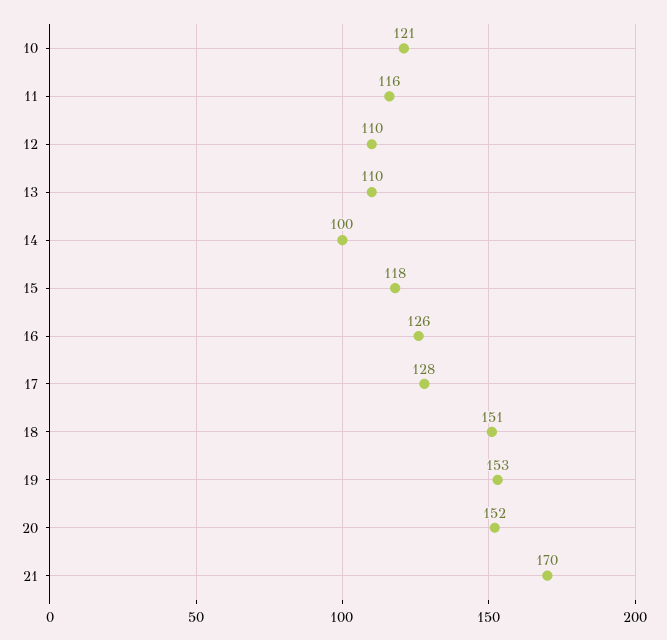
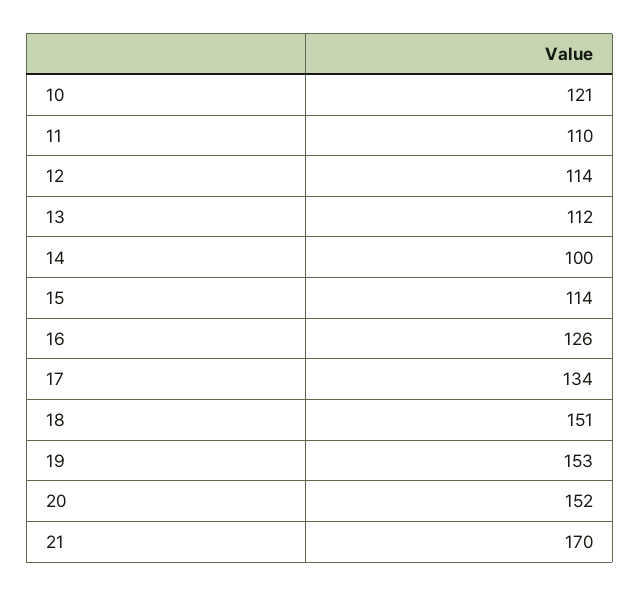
  {
    "10": 121,
-   "11": 116,
+   "11": 110,
-   "12": 110,
+   "12": 114,
-   "13": 110,
+   "13": 112,
    "14": 100,
-   "15": 118,
+   "15": 114,
    "16": 126,
-   "17": 128,
+   "17": 134,
    "18": 151,
    "19": 153,
    "20": 152,
    "21": 170
  }

